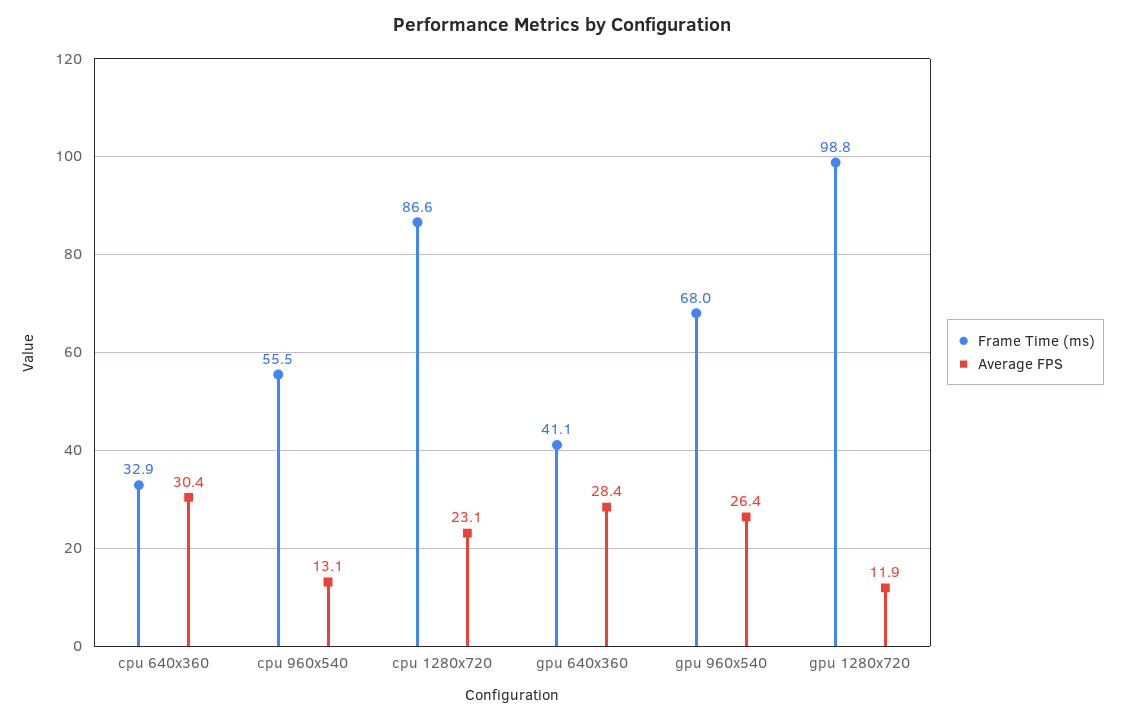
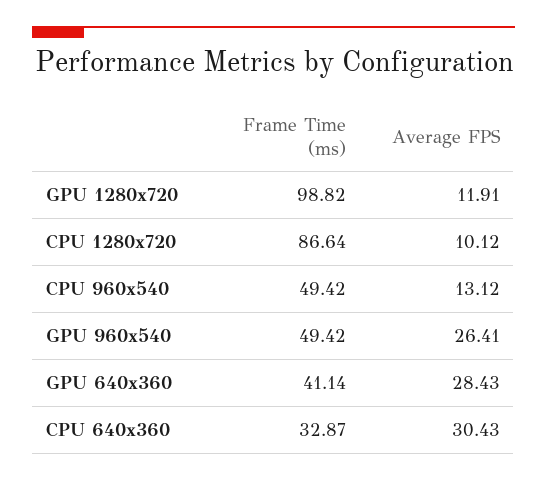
  {
    "Frame Time (ms)": {
      "cpu 640x360": 32.87,
-     "cpu 960x540": 55.5,
+     "cpu 960x540": 49.42,
      "cpu 1280x720": 86.64,
      "gpu 640x360": 41.14,
-     "gpu 960x540": 68,
+     "gpu 960x540": 49.42,
      "gpu 1280x720": 98.82
    },
    "Average FPS": {
      "cpu 640x360": 30.43,
      "cpu 960x540": 13.12,
-     "cpu 1280x720": 23.1,
+     "cpu 1280x720": 10.12,
      "gpu 640x360": 28.43,
      "gpu 960x540": 26.41,
      "gpu 1280x720": 11.91
    }
  }

